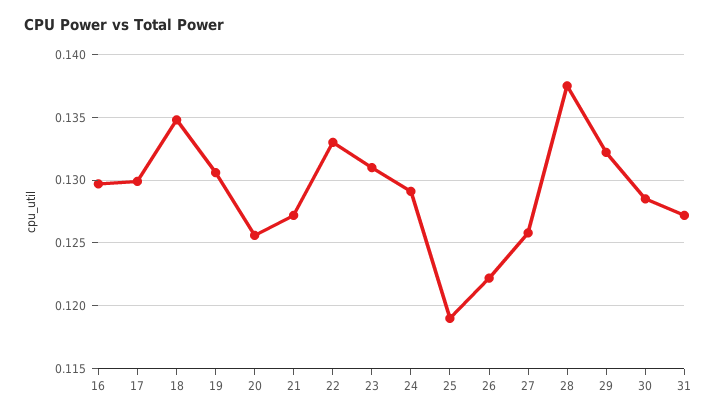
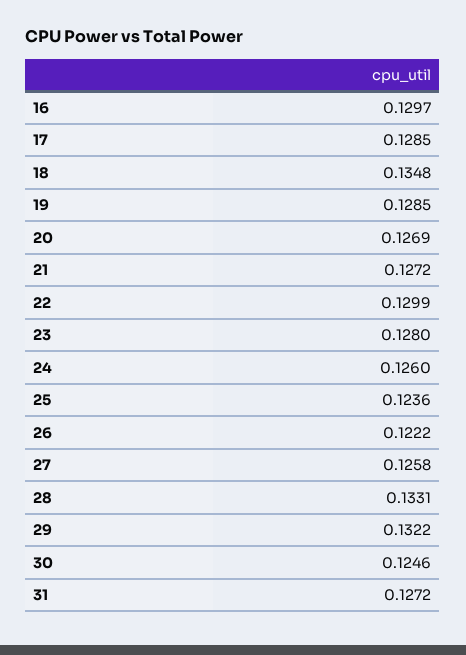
  {
    "16": 0.1297,
-   "17": 0.13,
+   "17": 0.1285,
    "18": 0.1348,
-   "19": 0.1305,
+   "19": 0.1285,
-   "20": 0.1255,
+   "20": 0.1269,
    "21": 0.1272,
-   "22": 0.133,
+   "22": 0.1299,
-   "23": 0.131,
+   "23": 0.128,
-   "24": 0.129,
+   "24": 0.126,
-   "25": 0.119,
+   "25": 0.1236,
    "26": 0.1222,
    "27": 0.1258,
-   "28": 0.1375,
+   "28": 0.1331,
    "29": 0.1322,
-   "30": 0.1285,
+   "30": 0.1246,
    "31": 0.1272
  }

